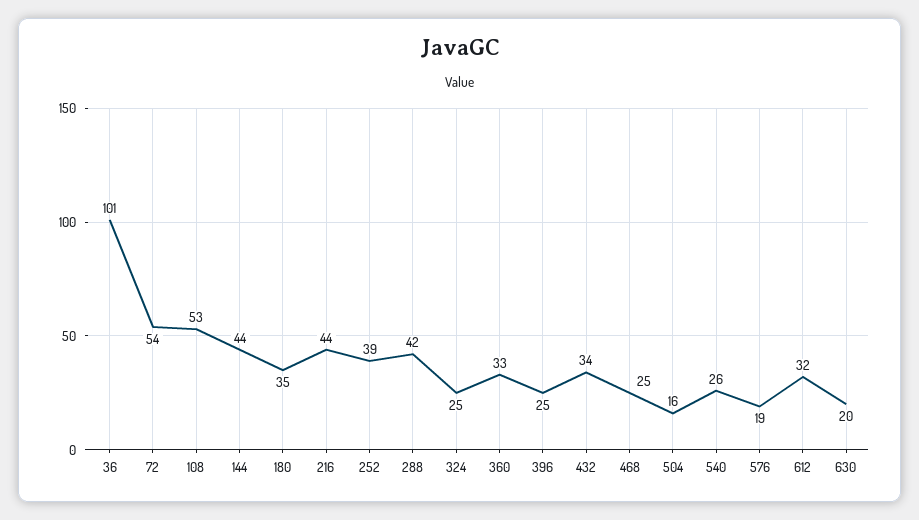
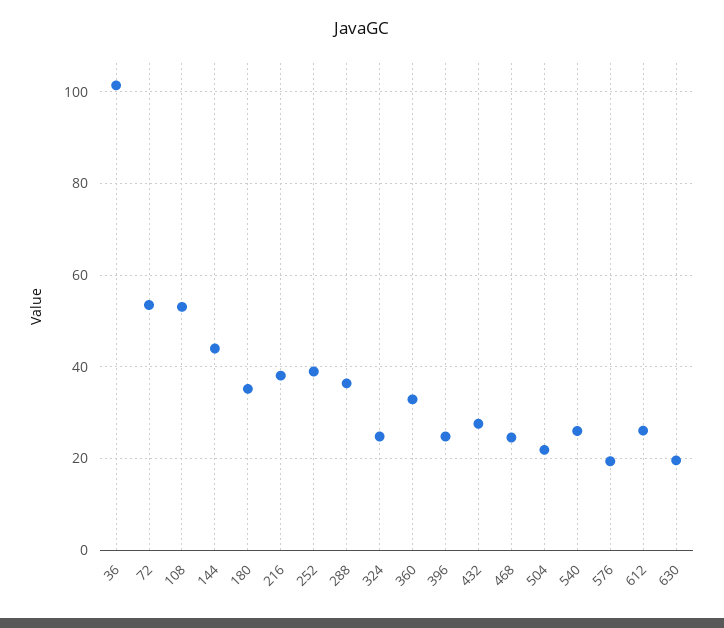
  {
    "36": 101,
    "72": 54,
    "108": 53,
    "144": 44,
    "180": 35,
-   "216": 44,
+   "216": 38,
    "252": 39,
-   "288": 42,
+   "288": 36,
    "324": 25,
    "360": 33,
    "396": 25,
-   "432": 34,
+   "432": 28,
    "468": 25,
-   "504": 16,
+   "504": 22,
    "540": 26,
    "576": 19,
-   "612": 32,
+   "612": 26,
    "630": 20
  }

